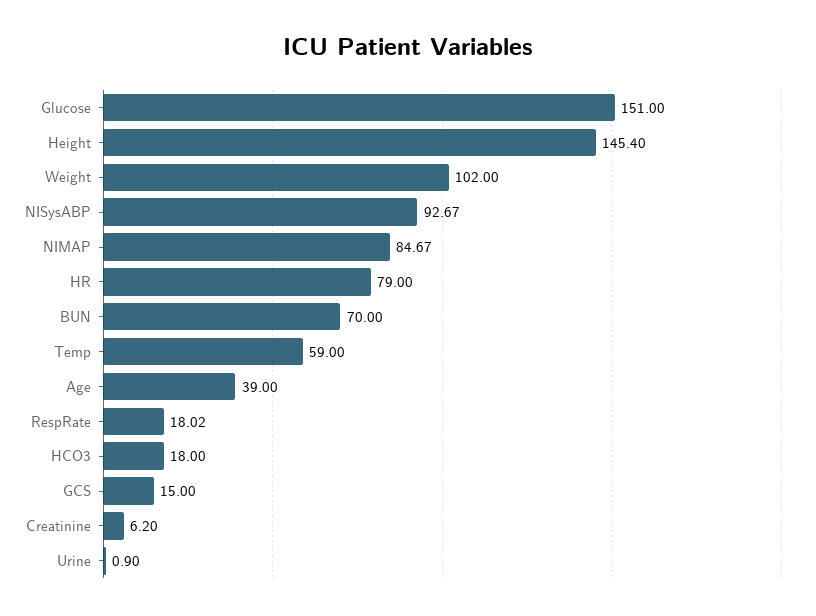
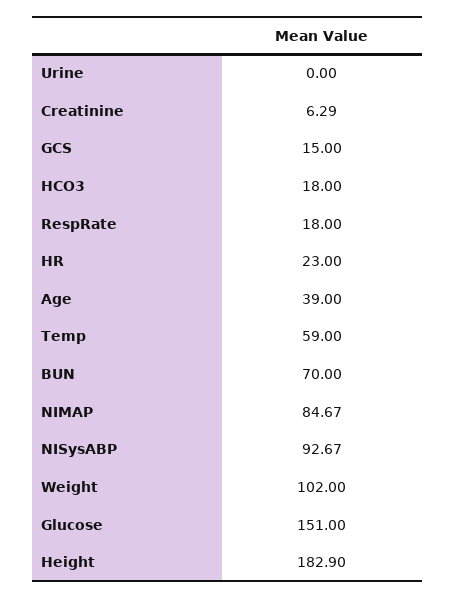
  {
    "Glucose": 151,
-   "Height": 145.4,
+   "Height": 182.9,
    "Weight": 102,
    "NISysABP": 92.67,
    "NIMAP": 84.67,
-   "HR": 79,
+   "HR": 23,
    "BUN": 70,
    "Temp": 59,
    "Age": 39,
-   "RespRate": 18.02,
+   "RespRate": 18,
    "HCO3": 18,
    "GCS": 15,
-   "Creatinine": 6.2,
+   "Creatinine": 6.29,
-   "Urine": 0.9
+   "Urine": 0
  }

